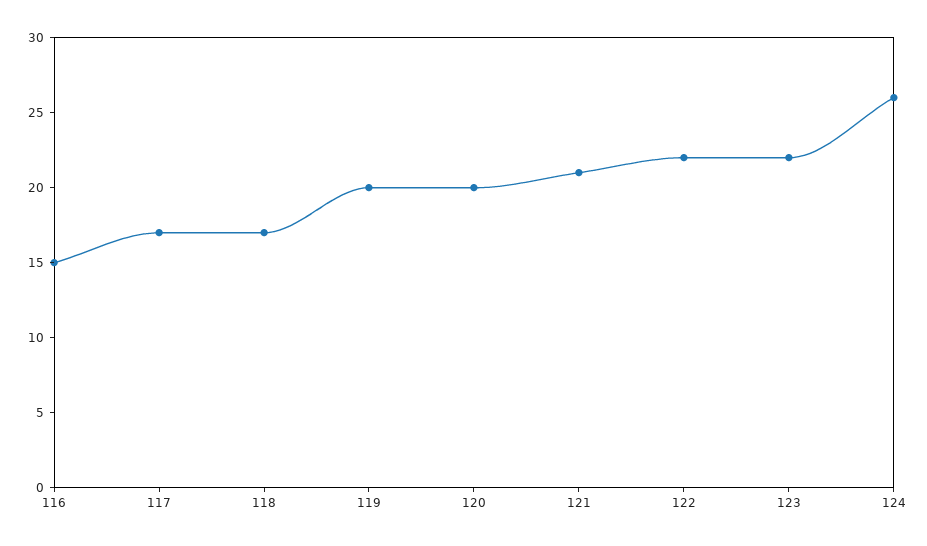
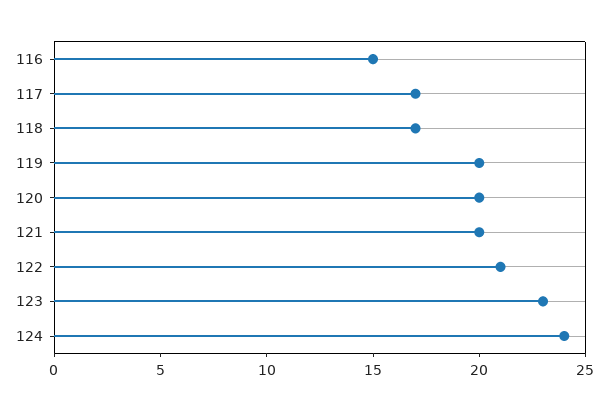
  {
    "116": 15,
    "117": 17,
    "118": 17,
    "119": 20,
    "120": 20,
-   "121": 21,
+   "121": 20,
-   "122": 22,
+   "122": 21,
-   "123": 22,
+   "123": 23,
-   "124": 26
+   "124": 24
  }

